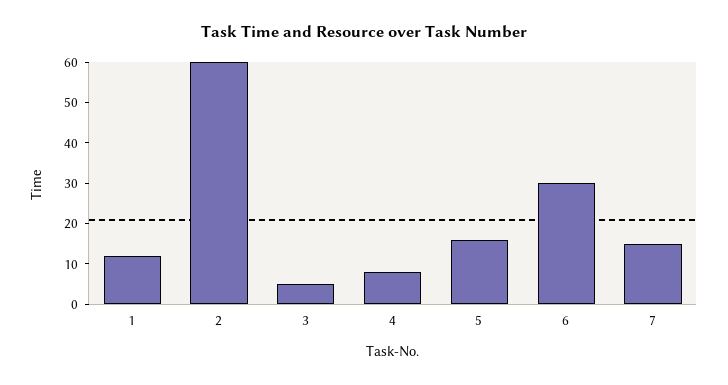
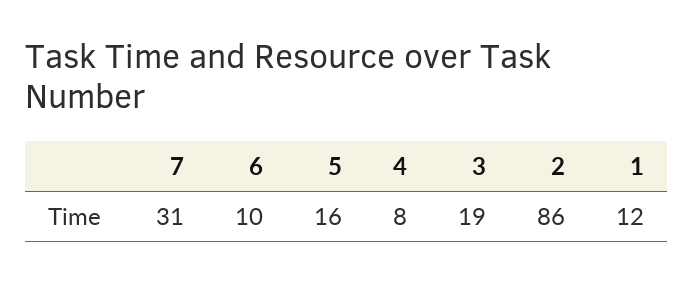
  {
    "1": 12,
-   "2": 60,
+   "2": 86,
-   "3": 5,
+   "3": 19,
    "4": 8,
    "5": 16,
-   "6": 30,
+   "6": 10,
-   "7": 15
+   "7": 31
  }

